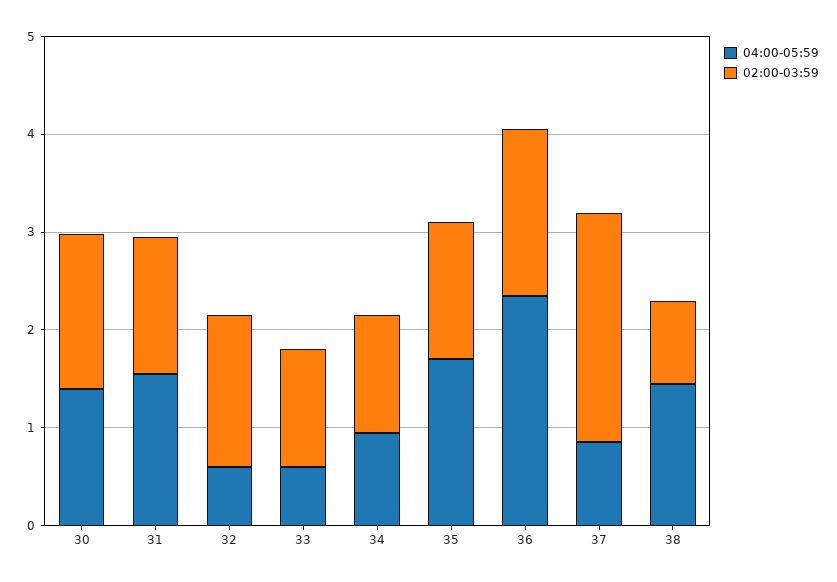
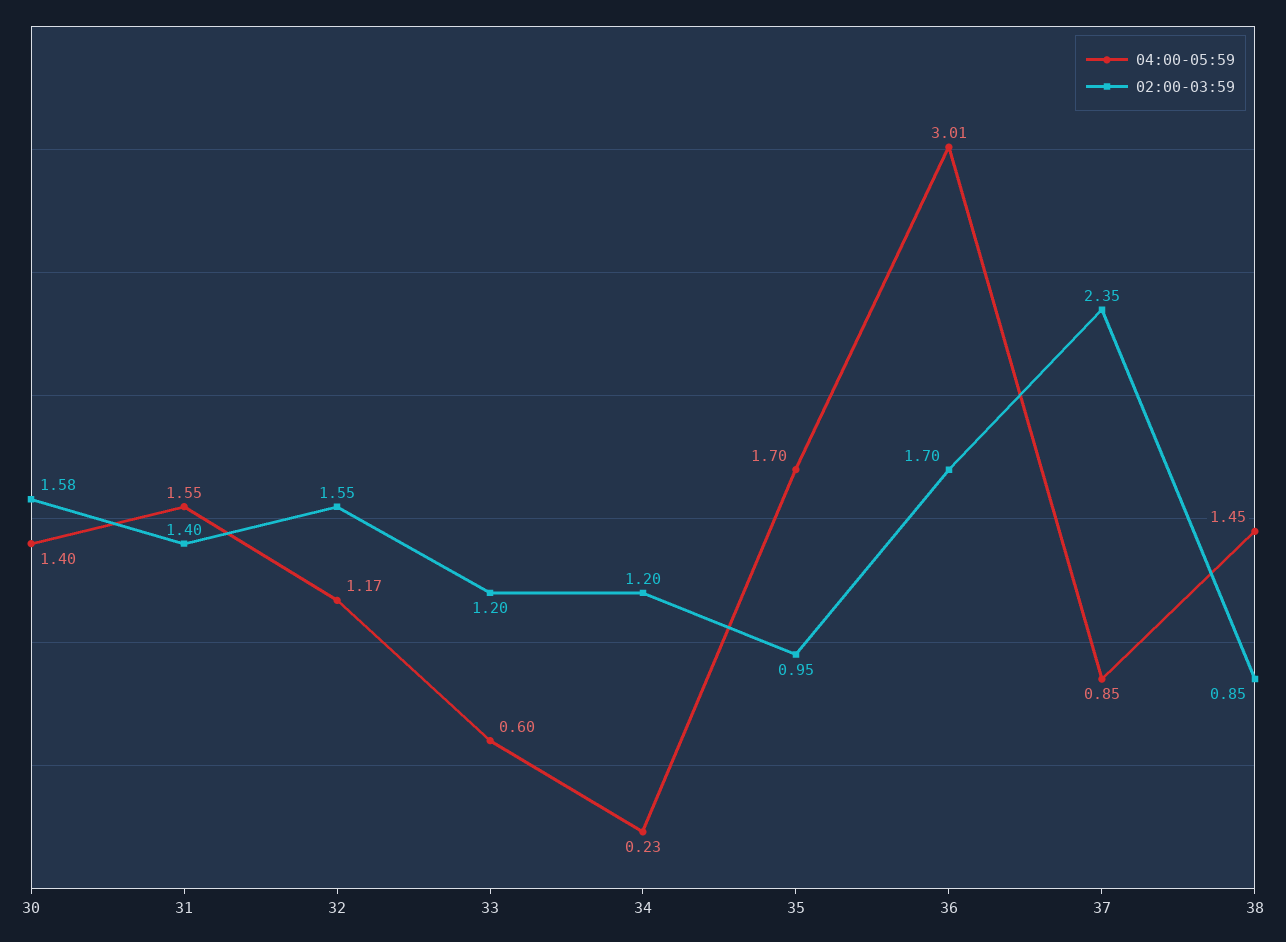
  {
    "04:00-05:59": {
      "30": 1.4,
      "31": 1.55,
-     "32": 0.6,
+     "32": 1.17,
      "33": 0.6,
-     "34": 1,
+     "34": 0.23,
      "35": 1.7,
-     "36": 2.4,
+     "36": 3.01,
      "37": 0.85,
      "38": 1.45
    },
    "02:00-03:59": {
      "30": 1.58,
      "31": 1.4,
      "32": 1.55,
      "33": 1.2,
      "34": 1.2,
-     "35": 1.4,
+     "35": 0.95,
      "36": 1.7,
      "37": 2.35,
      "38": 0.85
    }
  }

